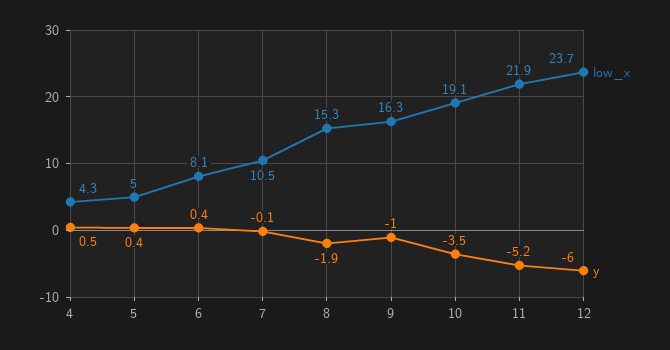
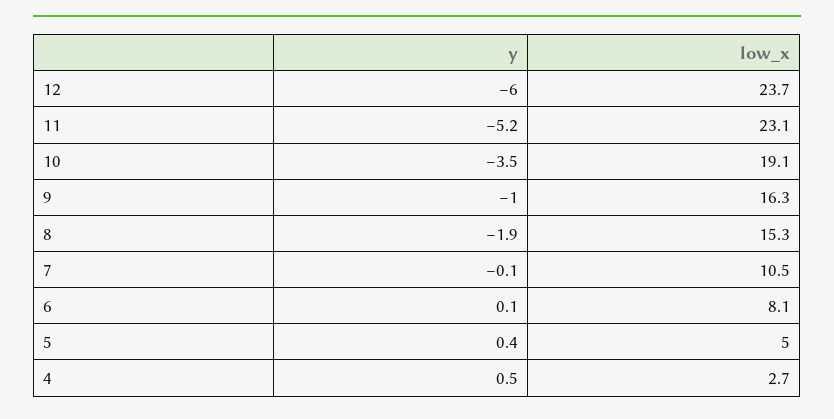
  {
    "low_x": {
-     "4": 4.3,
+     "4": 2.7,
      "5": 5,
      "6": 8.1,
      "7": 10.5,
      "8": 15.3,
      "9": 16.3,
      "10": 19.1,
-     "11": 21.9,
+     "11": 23.1,
      "12": 23.7
    },
    "y": {
      "4": 0.5,
      "5": 0.4,
-     "6": 0.4,
+     "6": 0.1,
      "7": -0.1,
      "8": -1.9,
      "9": -1,
      "10": -3.5,
      "11": -5.2,
      "12": -6
    }
  }

